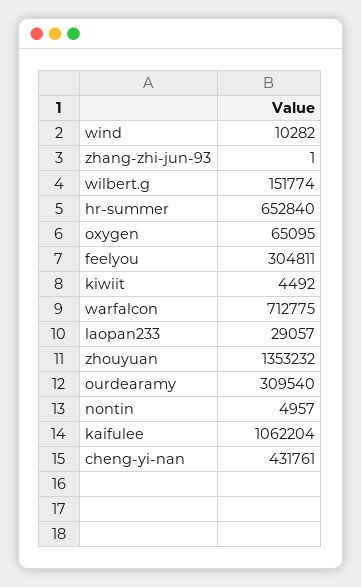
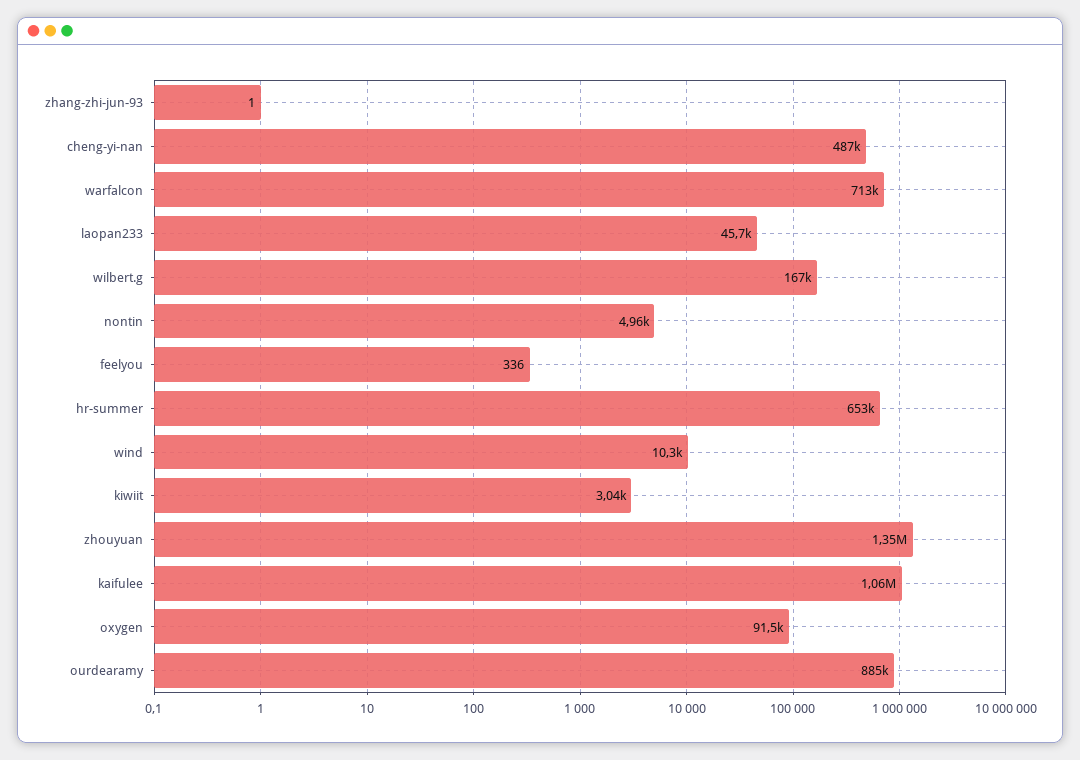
  {
    "wind": 10282,
    "zhang-zhi-jun-93": 1,
-   "wilbert.g": 151774,
+   "wilbert.g": 167000,
    "hr-summer": 652840,
-   "oxygen": 65095,
+   "oxygen": 91500,
-   "feelyou": 304811,
+   "feelyou": 336,
-   "kiwiit": 4492,
+   "kiwiit": 3040,
    "warfalcon": 712775,
-   "laopan233": 29057,
+   "laopan233": 45700,
    "zhouyuan": 1353232,
-   "ourdearamy": 309540,
+   "ourdearamy": 885000,
    "nontin": 4957,
    "kaifulee": 1062204,
-   "cheng-yi-nan": 431761
+   "cheng-yi-nan": 487000
  }

